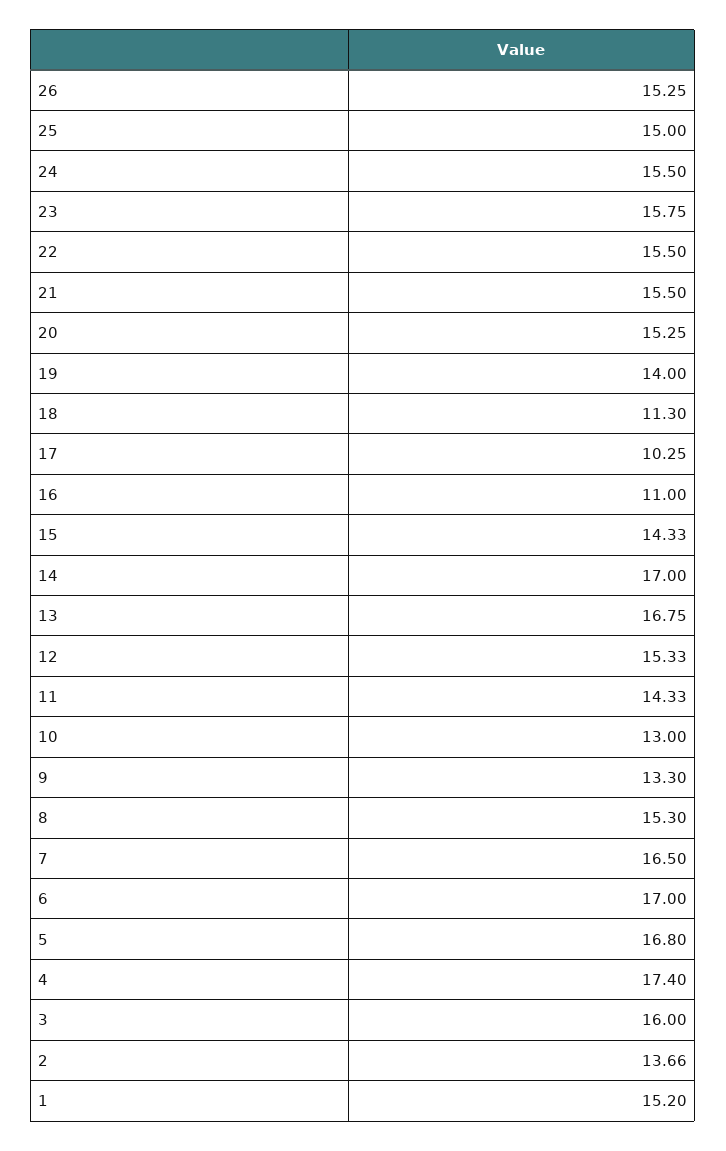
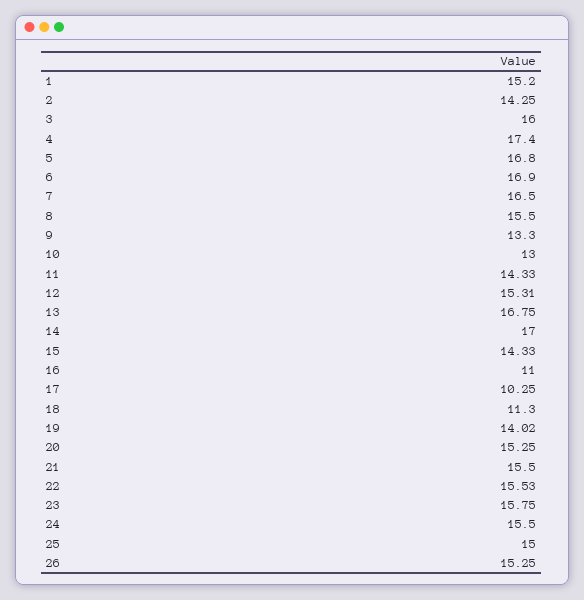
  {
    "26": 15.25,
    "25": 15,
    "24": 15.5,
    "23": 15.75,
-   "22": 15.5,
+   "22": 15.53,
    "21": 15.5,
    "20": 15.25,
-   "19": 14,
+   "19": 14.02,
    "18": 11.3,
    "17": 10.25,
    "16": 11,
    "15": 14.33,
    "14": 17,
    "13": 16.75,
-   "12": 15.33,
+   "12": 15.31,
    "11": 14.33,
    "10": 13,
    "9": 13.3,
-   "8": 15.3,
+   "8": 15.5,
    "7": 16.5,
-   "6": 17,
+   "6": 16.9,
    "5": 16.8,
    "4": 17.4,
    "3": 16,
-   "2": 13.66,
+   "2": 14.25,
    "1": 15.2
  }

